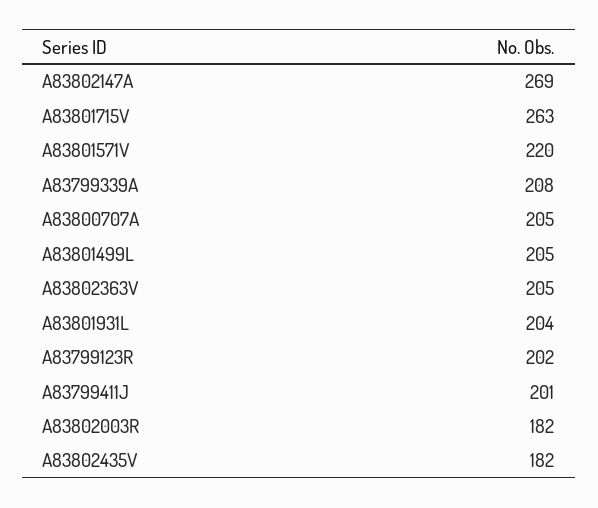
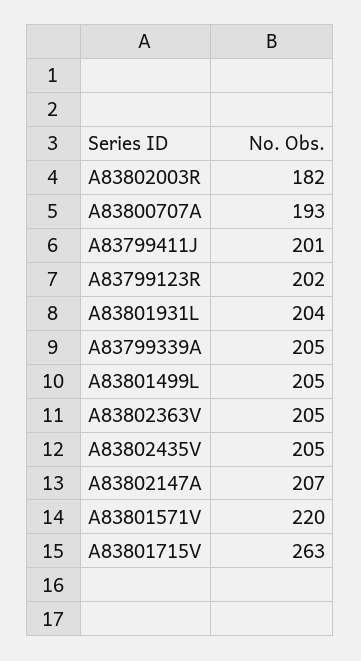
  {
-   "A83802147A": 269,
+   "A83802147A": 207,
    "A83801715V": 263,
    "A83801571V": 220,
-   "A83799339A": 208,
+   "A83799339A": 205,
-   "A83800707A": 205,
+   "A83800707A": 193,
    "A83801499L": 205,
    "A83802363V": 205,
    "A83801931L": 204,
    "A83799123R": 202,
    "A83799411J": 201,
    "A83802003R": 182,
-   "A83802435V": 182
+   "A83802435V": 205
  }

